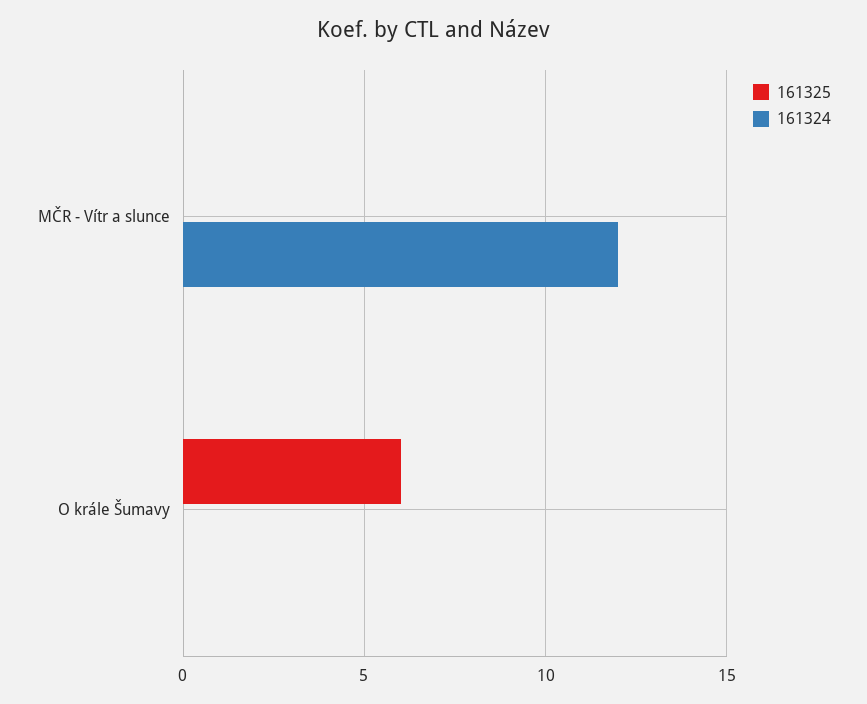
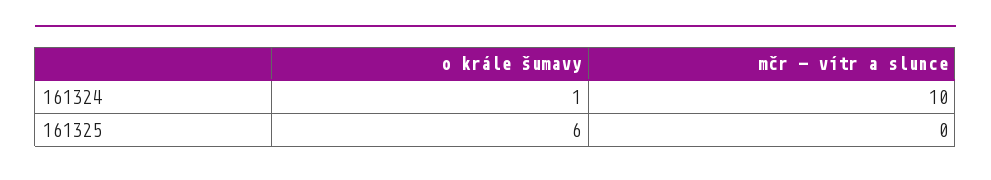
  {
    "161325": {
      "MČR - Vítr a slunce": 0,
      "O krále Šumavy": 6
    },
    "161324": {
-     "MČR - Vítr a slunce": 12,
+     "MČR - Vítr a slunce": 10,
-     "O krále Šumavy": 0
+     "O krále Šumavy": 1
    }
  }

